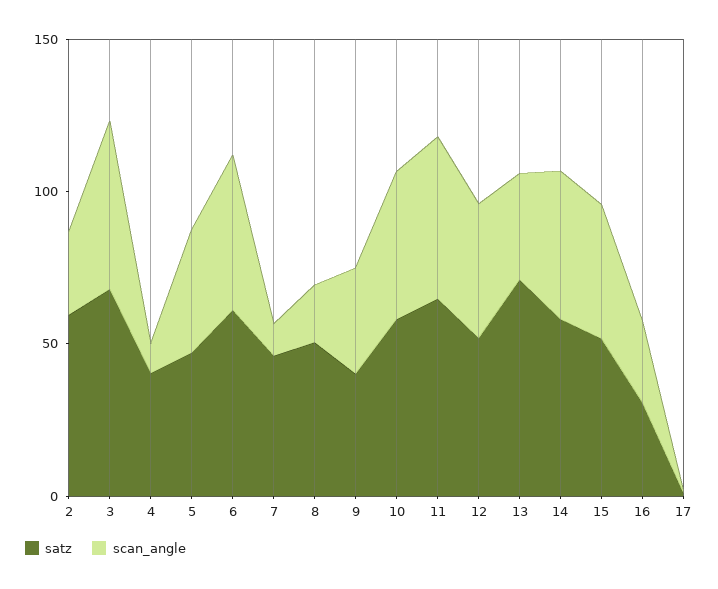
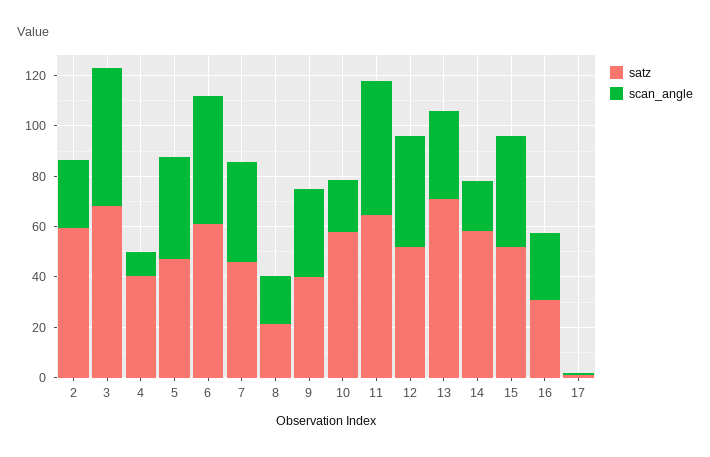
  {
    "satz": {
      "2": 60,
      "3": 70,
      "4": 40,
      "5": 45,
      "6": 60,
      "7": 45,
-     "8": 50,
+     "8": 20,
      "9": 40,
      "10": 60,
      "11": 65,
      "12": 50,
      "13": 70,
      "14": 60,
      "15": 50,
      "16": 30,
      "17": 0
    },
    "scan_angle": {
      "2": 25,
      "3": 55,
      "4": 10,
      "5": 40,
      "6": 50,
-     "7": 10,
+     "7": 40,
      "8": 20,
      "9": 35,
-     "10": 50,
+     "10": 20,
      "11": 55,
      "12": 45,
      "13": 35,
-     "14": 50,
+     "14": 20,
      "15": 45,
      "16": 25,
      "17": 0
    }
  }

